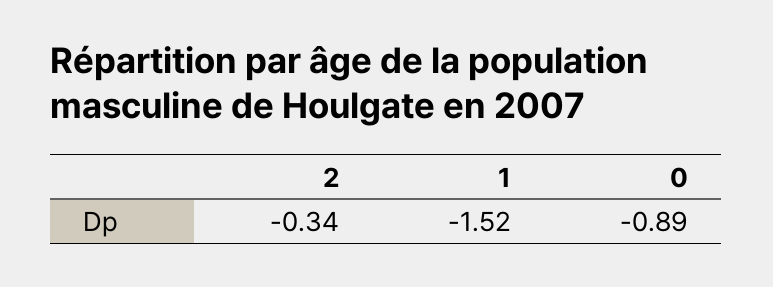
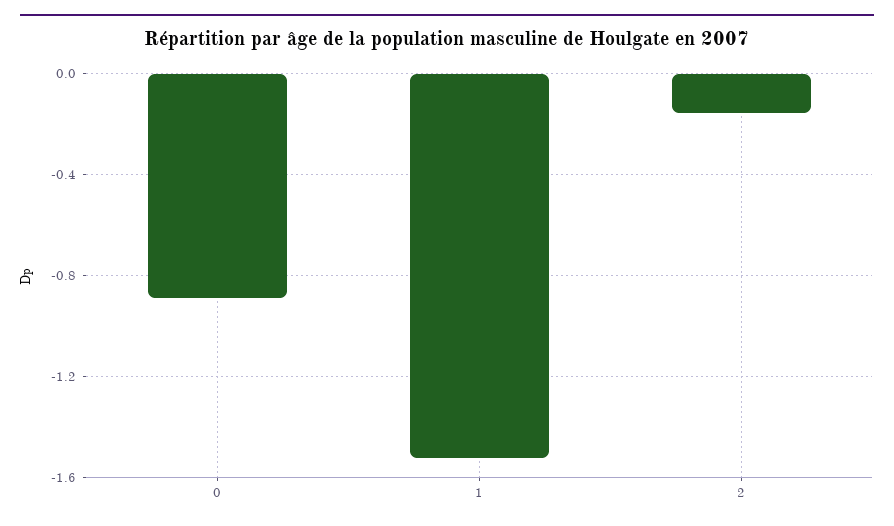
  {
-   "2": -0.34,
+   "2": -0.15,
    "1": -1.52,
    "0": -0.89
  }

